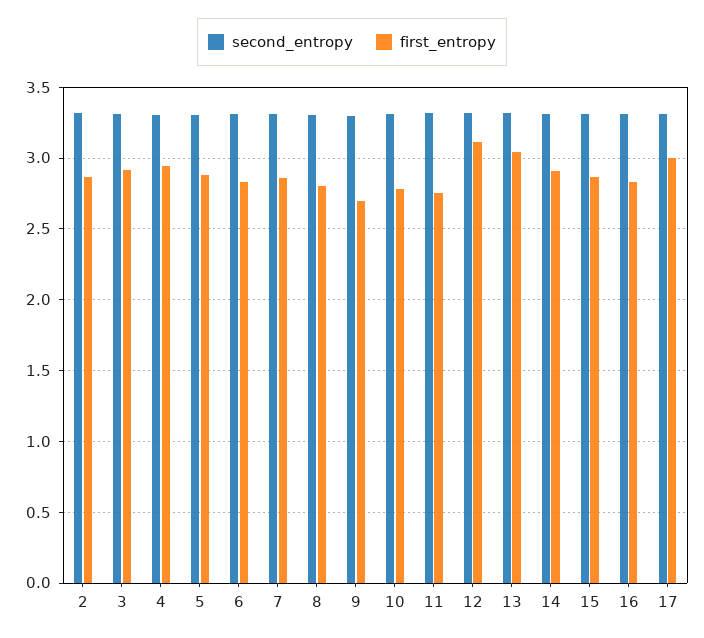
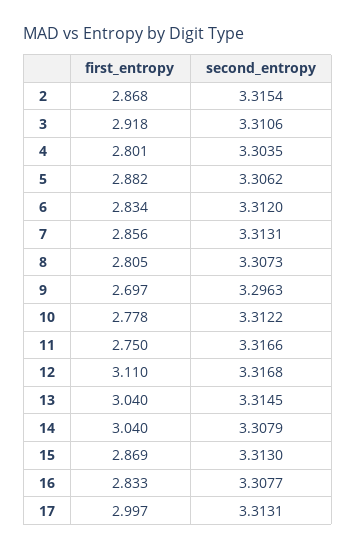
  {
    "second_entropy": {
      "2": 3.3154,
      "3": 3.3106,
      "4": 3.3035,
      "5": 3.3062,
      "6": 3.312,
      "7": 3.3131,
      "8": 3.3073,
      "9": 3.2963,
      "10": 3.3122,
      "11": 3.3166,
      "12": 3.3168,
      "13": 3.3145,
      "14": 3.3079,
      "15": 3.313,
      "16": 3.3077,
      "17": 3.3131
    },
    "first_entropy": {
      "2": 2.868,
      "3": 2.918,
-     "4": 2.95,
+     "4": 2.801,
      "5": 2.882,
      "6": 2.834,
      "7": 2.856,
      "8": 2.805,
      "9": 2.697,
      "10": 2.778,
      "11": 2.75,
      "12": 3.11,
      "13": 3.04,
-     "14": 2.9,
+     "14": 3.04,
      "15": 2.869,
      "16": 2.833,
      "17": 2.997
    }
  }

